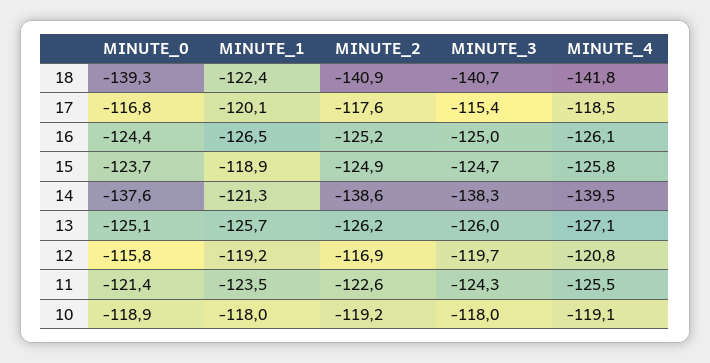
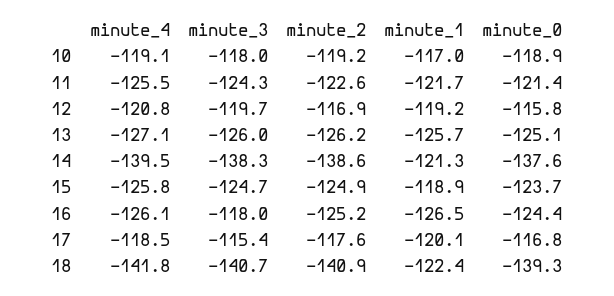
  {
    "MINUTE_0": {
      "18": -139.3,
      "17": -116.8,
      "16": -124.4,
      "15": -123.7,
      "14": -137.6,
      "13": -125.1,
      "12": -115.8,
      "11": -121.4,
      "10": -118.9
    },
    "MINUTE_1": {
      "18": -122.4,
      "17": -120.1,
      "16": -126.5,
      "15": -118.9,
      "14": -121.3,
      "13": -125.7,
      "12": -119.2,
-     "11": -123.5,
+     "11": -121.7,
-     "10": -118
+     "10": -117
    },
    "MINUTE_2": {
      "18": -140.9,
      "17": -117.6,
      "16": -125.2,
      "15": -124.9,
      "14": -138.6,
      "13": -126.2,
      "12": -116.9,
      "11": -122.6,
      "10": -119.2
    },
    "MINUTE_3": {
      "18": -140.7,
      "17": -115.4,
-     "16": -125,
+     "16": -118,
      "15": -124.7,
      "14": -138.3,
      "13": -126,
      "12": -119.7,
      "11": -124.3,
      "10": -118
    },
    "MINUTE_4": {
      "18": -141.8,
      "17": -118.5,
      "16": -126.1,
      "15": -125.8,
      "14": -139.5,
      "13": -127.1,
      "12": -120.8,
      "11": -125.5,
      "10": -119.1
    }
  }

